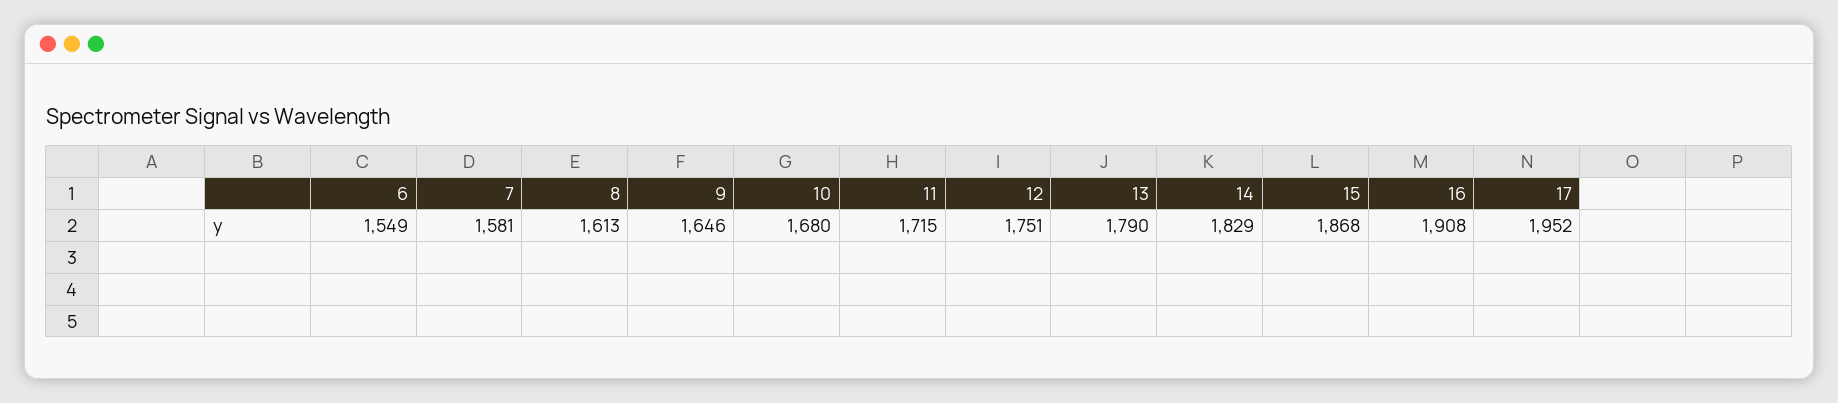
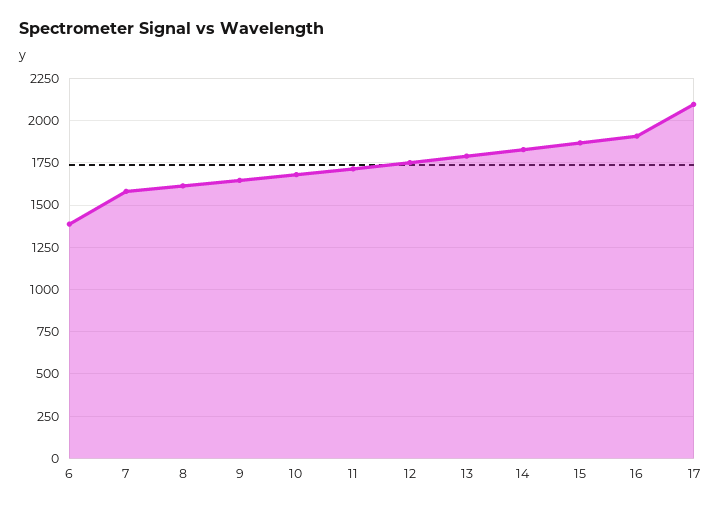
  {
-   "6": 1549,
+   "6": 1400,
    "7": 1581,
    "8": 1613,
    "9": 1646,
    "10": 1680,
    "11": 1715,
    "12": 1751,
    "13": 1790,
    "14": 1829,
    "15": 1868,
    "16": 1908,
-   "17": 1952
+   "17": 2100
  }

